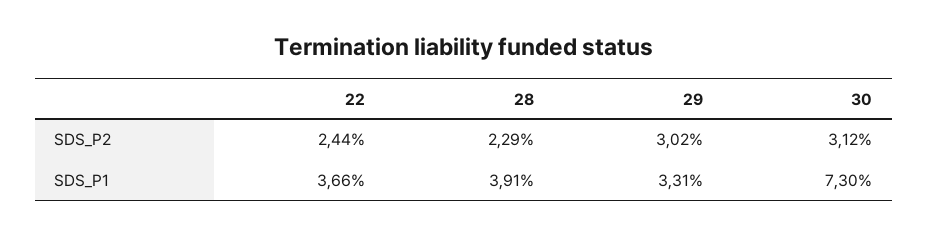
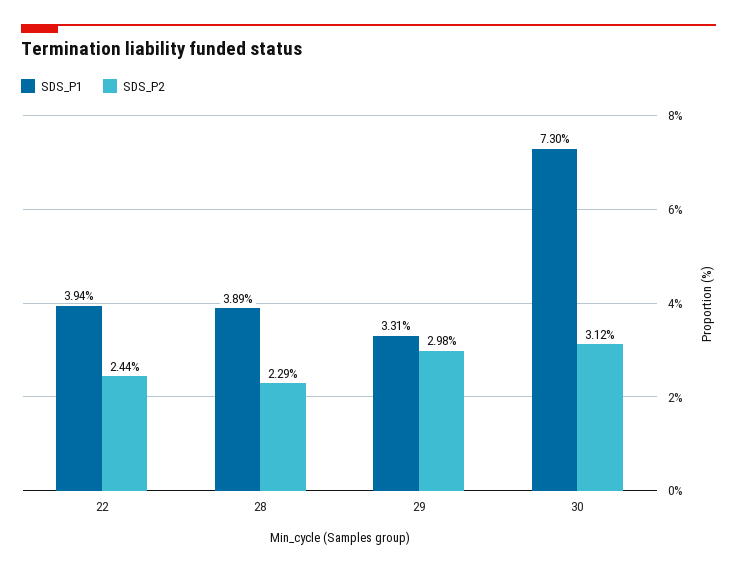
  {
    "SDS_P2": {
      "22": 2.44,
      "28": 2.29,
-     "29": 3.02,
+     "29": 2.98,
      "30": 3.12
    },
    "SDS_P1": {
-     "22": 3.66,
+     "22": 3.94,
-     "28": 3.91,
+     "28": 3.89,
      "29": 3.31,
      "30": 7.3
    }
  }

